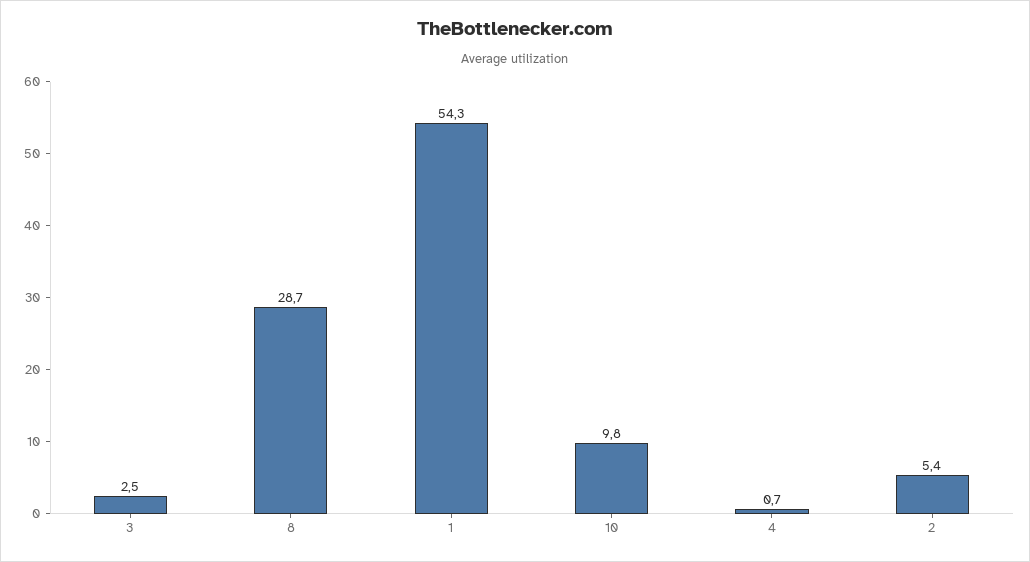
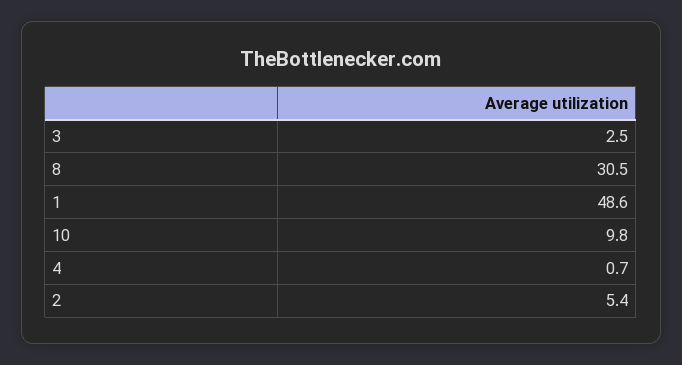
  {
    "3": 2.5,
-   "8": 28.7,
+   "8": 30.5,
-   "1": 54.3,
+   "1": 48.6,
    "10": 9.8,
    "4": 0.7,
    "2": 5.4
  }

